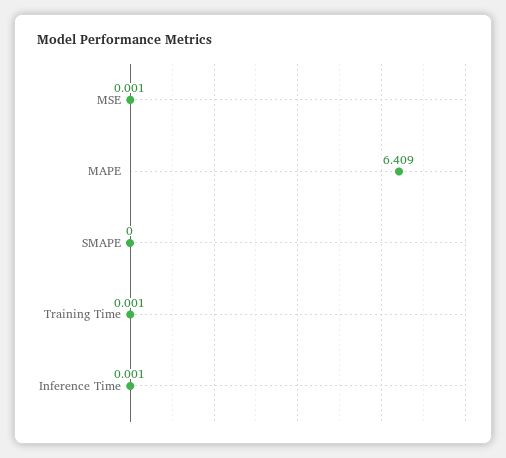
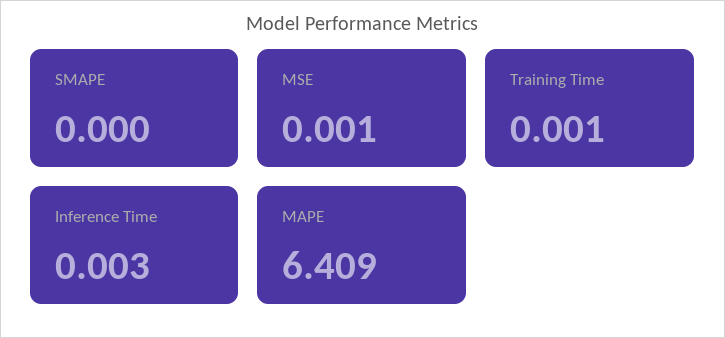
  {
    "MSE": 0.001,
    "MAPE": 6.409,
    "SMAPE": 0,
    "Training Time": 0.001,
-   "Inference Time": 0.001
+   "Inference Time": 0.003
  }

